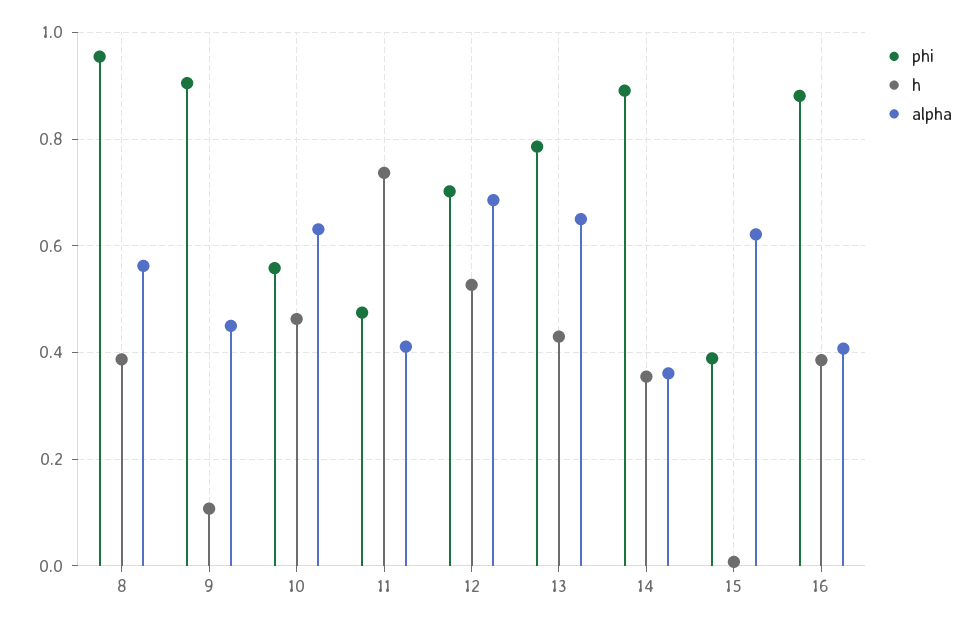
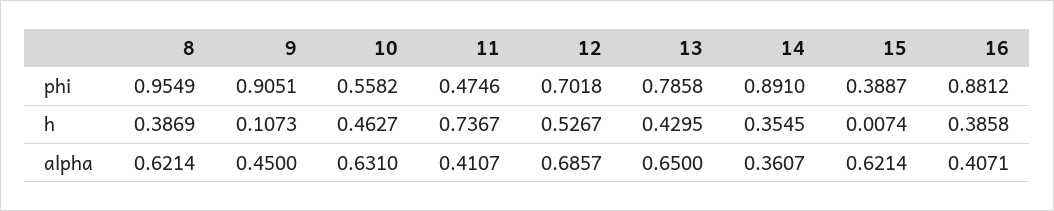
  {
    "phi": {
      "8": 0.9549,
      "9": 0.9051,
      "10": 0.5582,
      "11": 0.4746,
      "12": 0.7018,
      "13": 0.7858,
      "14": 0.891,
      "15": 0.3887,
      "16": 0.8812
    },
    "h": {
      "8": 0.3869,
      "9": 0.1073,
      "10": 0.4627,
      "11": 0.7367,
      "12": 0.5267,
      "13": 0.4295,
      "14": 0.3545,
      "15": 0.0074,
      "16": 0.3858
    },
    "alpha": {
-     "8": 0.56,
+     "8": 0.6214,
      "9": 0.45,
      "10": 0.631,
      "11": 0.4107,
      "12": 0.6857,
      "13": 0.65,
      "14": 0.3607,
      "15": 0.6214,
      "16": 0.4071
    }
  }

